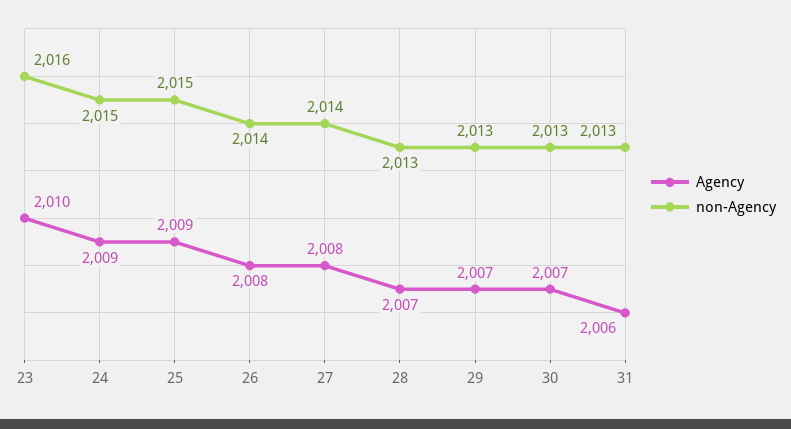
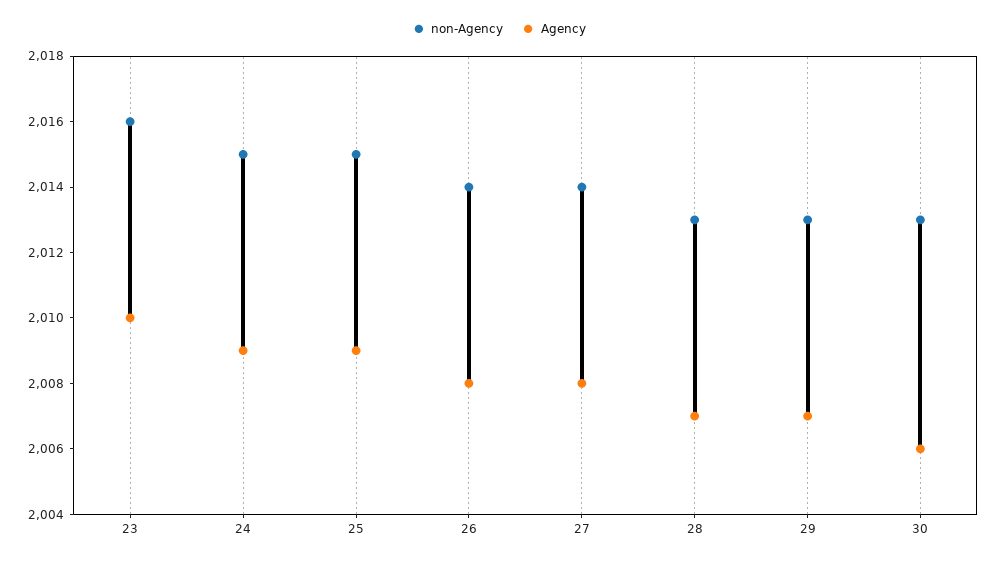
  {
    "Agency": {
      "23": 2010,
      "24": 2009,
      "25": 2009,
      "26": 2008,
      "27": 2008,
      "28": 2007,
      "29": 2007,
-     "30": 2007,
+     "30": 2006
-     "31": 2006
    },
    "non-Agency": {
      "23": 2016,
      "24": 2015,
      "25": 2015,
      "26": 2014,
      "27": 2014,
      "28": 2013,
      "29": 2013,
-     "30": 2013,
+     "30": 2013
-     "31": 2013
    }
  }

